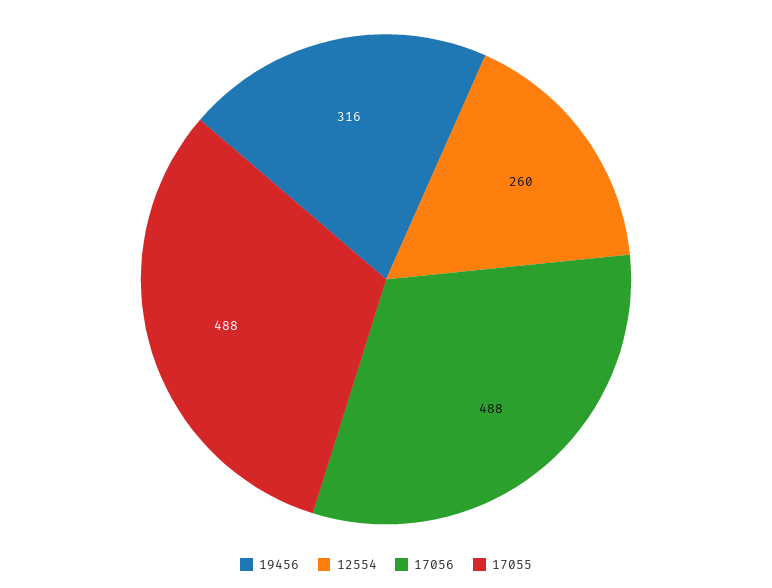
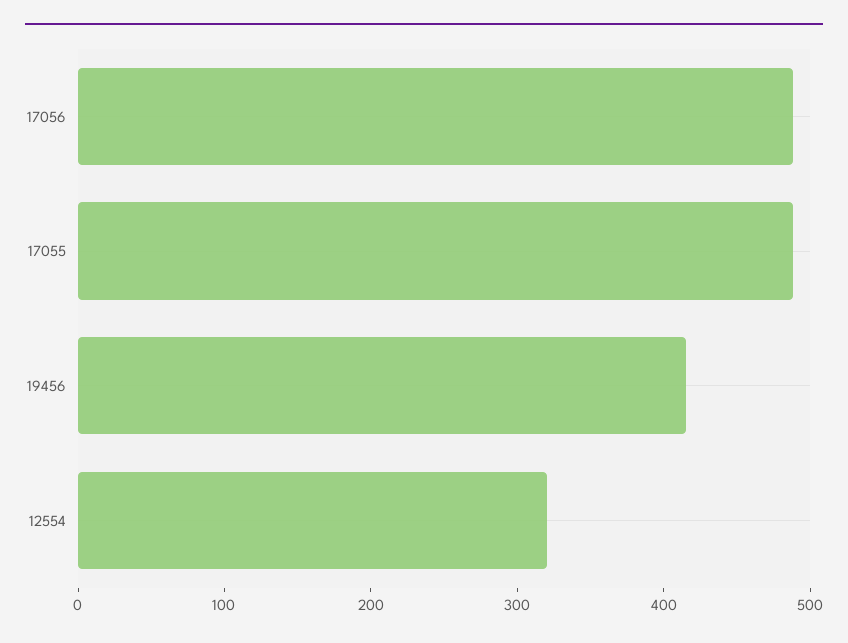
  {
-   "19456": 316,
+   "19456": 420,
-   "12554": 260,
+   "12554": 320,
    "17056": 488,
    "17055": 488
  }

